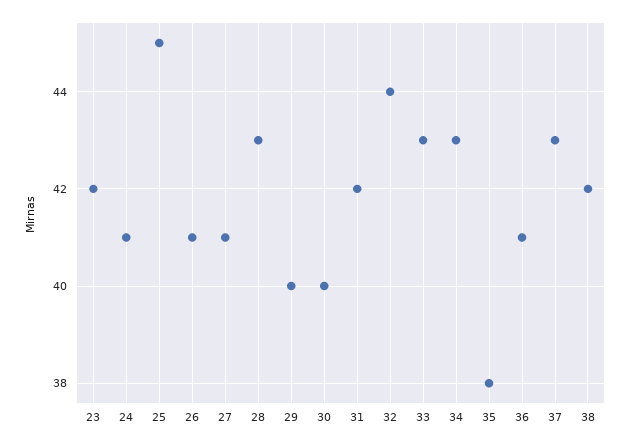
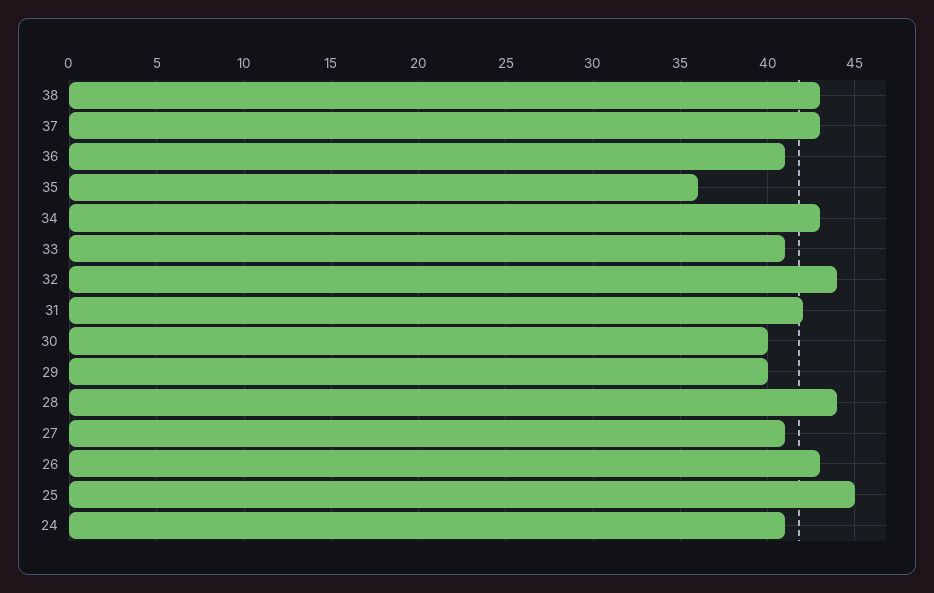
  {
-   "23": 42,
    "24": 41,
    "25": 45,
-   "26": 41,
+   "26": 43,
    "27": 41,
-   "28": 43,
+   "28": 44,
    "29": 40,
    "30": 40,
    "31": 42,
    "32": 44,
-   "33": 43,
+   "33": 41,
    "34": 43,
-   "35": 38,
+   "35": 36,
    "36": 41,
    "37": 43,
-   "38": 42
+   "38": 43
  }

